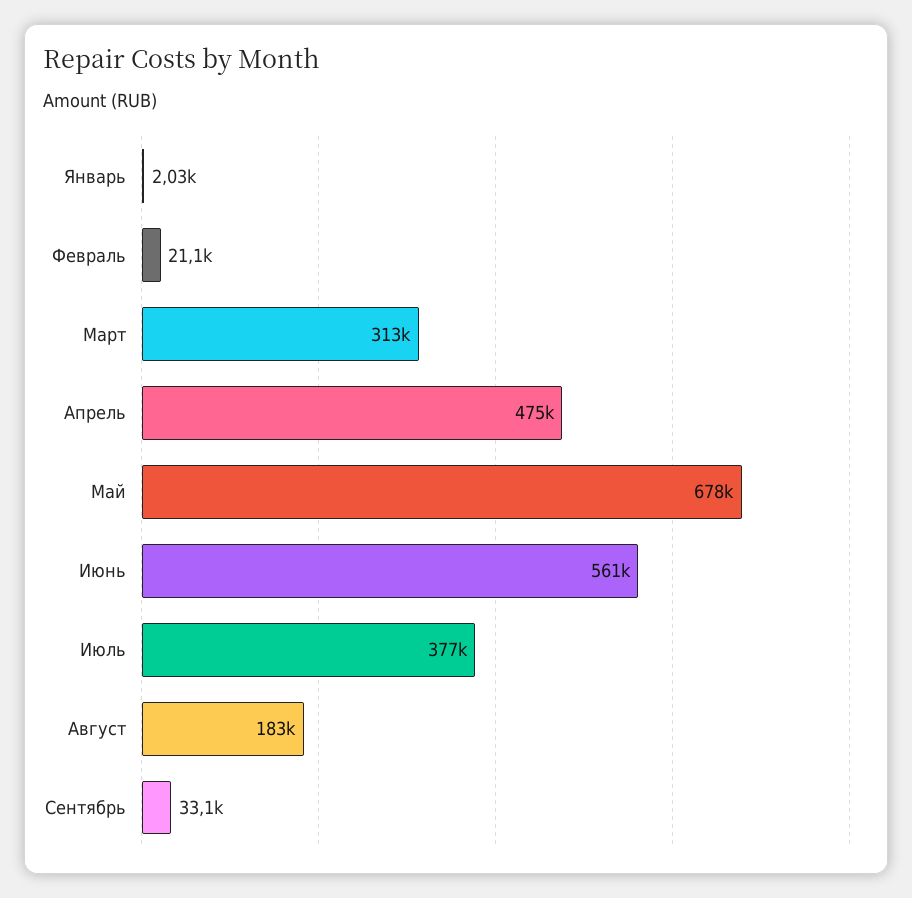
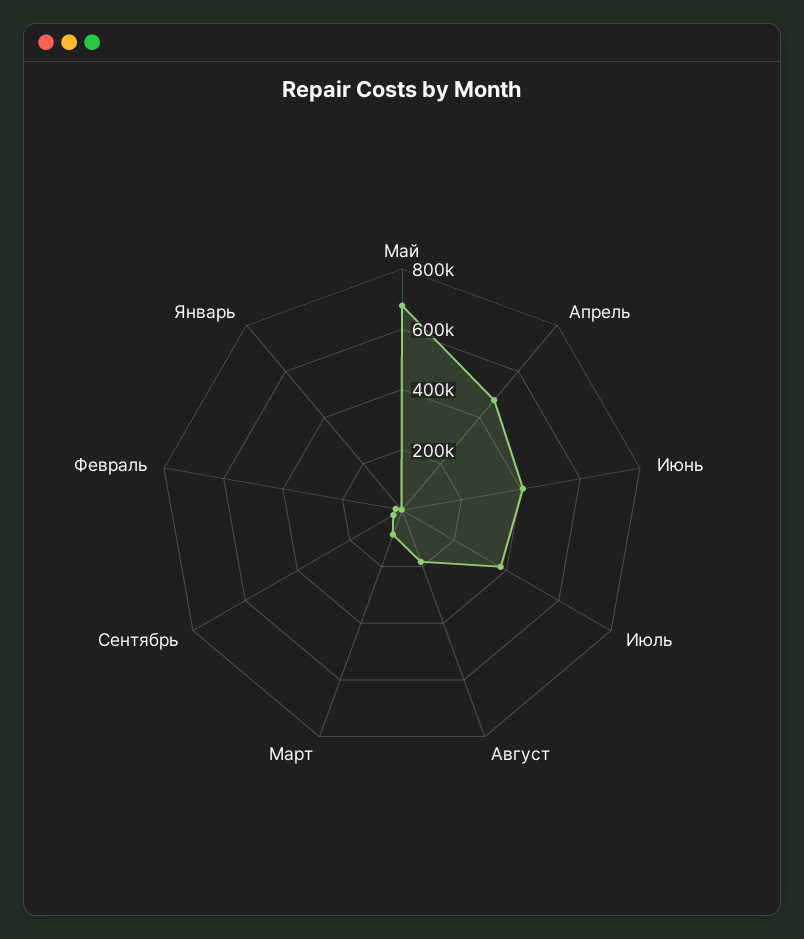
  {
    "Январь": 2030,
    "Февраль": 21100,
-   "Март": 313000,
+   "Март": 100000,
    "Апрель": 475000,
    "Май": 678000,
-   "Июнь": 561000,
+   "Июнь": 400000,
    "Июль": 377000,
    "Август": 183000,
    "Сентябрь": 33100
  }

